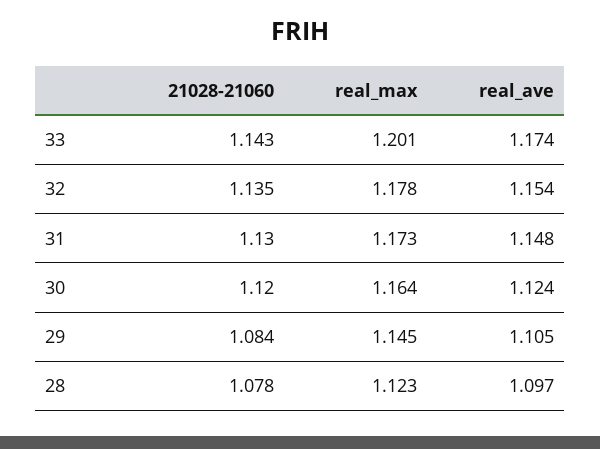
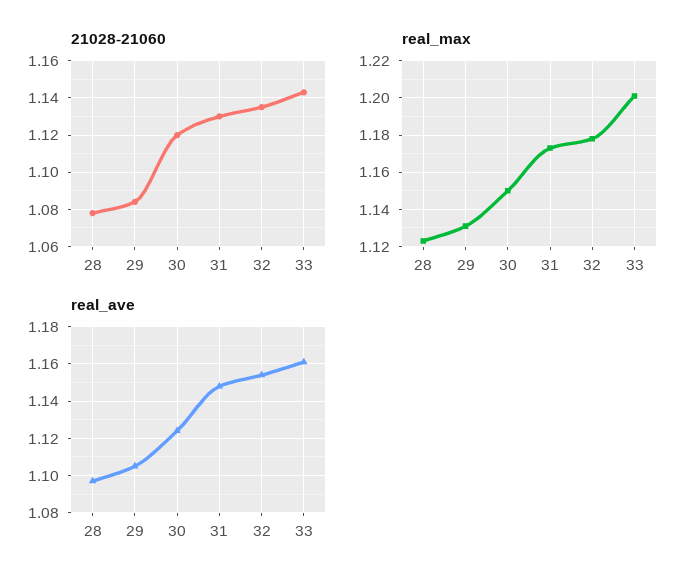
  {
    "21028-21060": {
      "33": 1.143,
      "32": 1.135,
      "31": 1.13,
      "30": 1.12,
      "29": 1.084,
      "28": 1.078
    },
    "real_max": {
      "33": 1.201,
      "32": 1.178,
      "31": 1.173,
-     "30": 1.164,
+     "30": 1.15,
-     "29": 1.145,
+     "29": 1.13,
      "28": 1.123
    },
    "real_ave": {
-     "33": 1.174,
+     "33": 1.16,
      "32": 1.154,
      "31": 1.148,
      "30": 1.124,
      "29": 1.105,
      "28": 1.097
    }
  }

